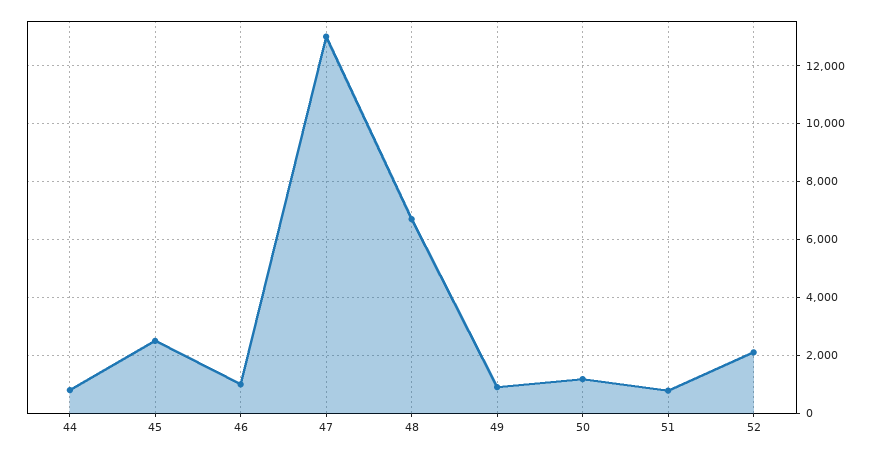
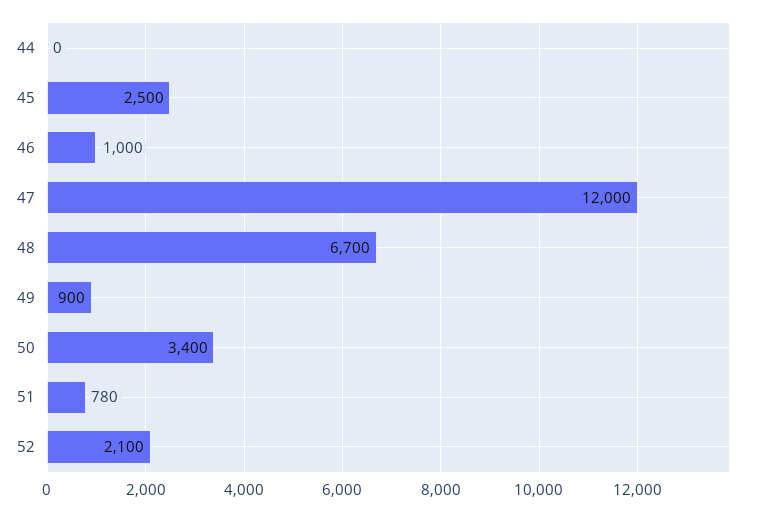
  {
-   "44": 750,
+   "44": 0,
    "45": 2500,
    "46": 1000,
-   "47": 13000,
+   "47": 12000,
    "48": 6700,
    "49": 900,
-   "50": 1250,
+   "50": 3400,
    "51": 780,
    "52": 2100
  }

